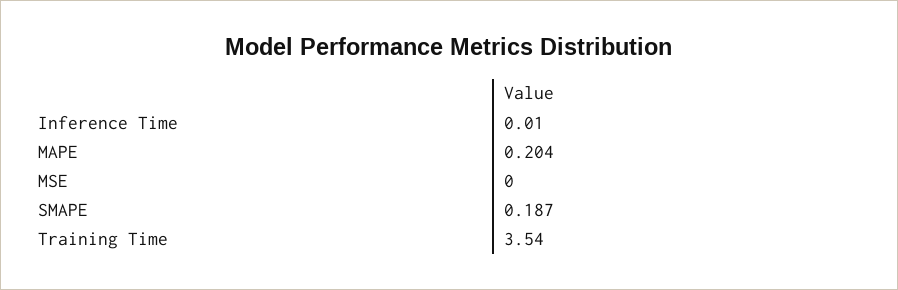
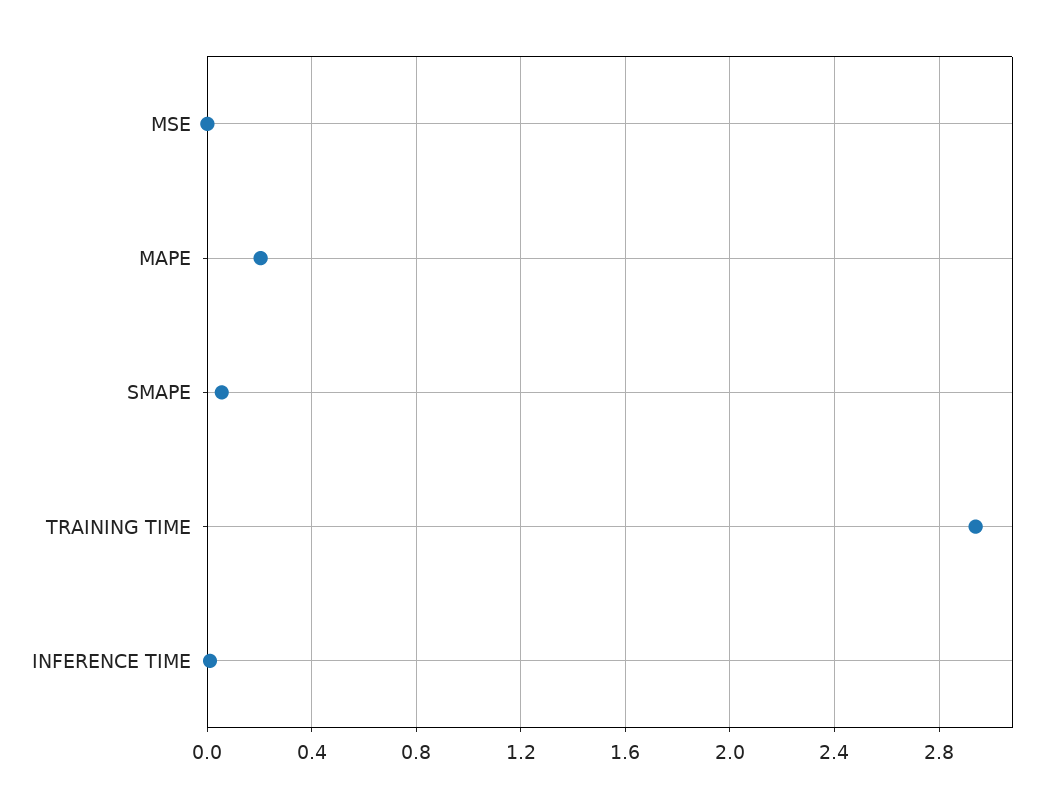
  {
    "Inference Time": 0.01,
    "MAPE": 0.204,
    "MSE": 0,
-   "SMAPE": 0.187,
+   "SMAPE": 0.05,
-   "Training Time": 3.54
+   "Training Time": 2.95
  }

